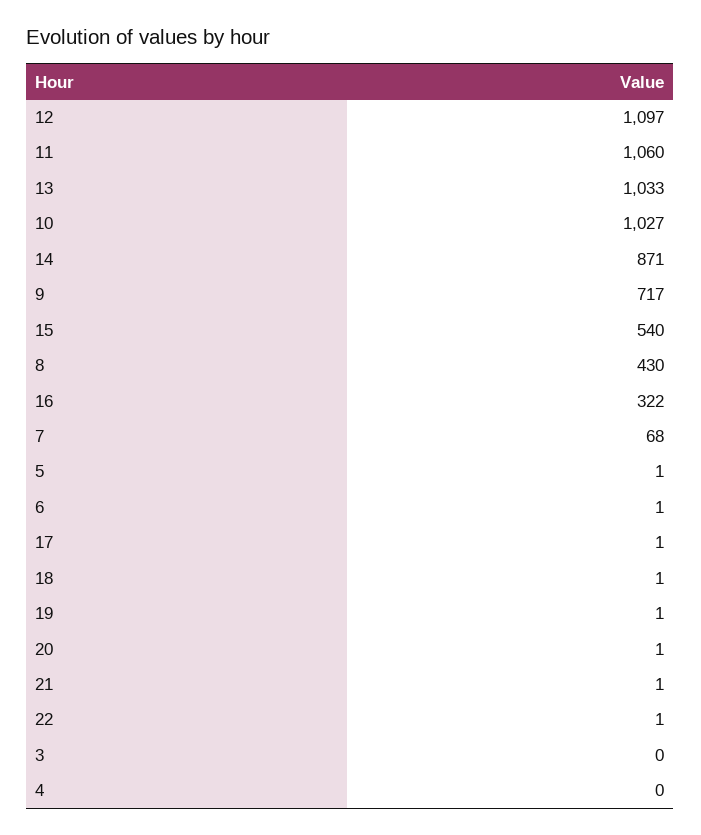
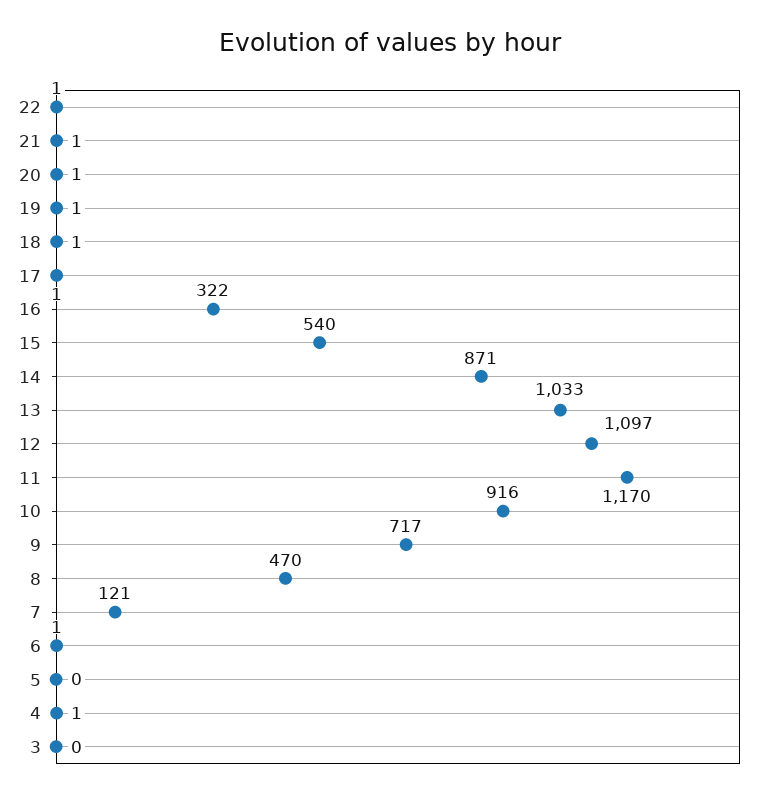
  {
    "12": 1097,
-   "11": 1060,
+   "11": 1170,
    "13": 1033,
-   "10": 1027,
+   "10": 916,
    "14": 871,
    "9": 717,
    "15": 540,
-   "8": 430,
+   "8": 470,
    "16": 322,
-   "7": 68,
+   "7": 121,
-   "5": 1,
+   "5": 0,
    "6": 1,
    "17": 1,
    "18": 1,
    "19": 1,
    "20": 1,
    "21": 1,
    "22": 1,
    "3": 0,
-   "4": 0
+   "4": 1
  }

